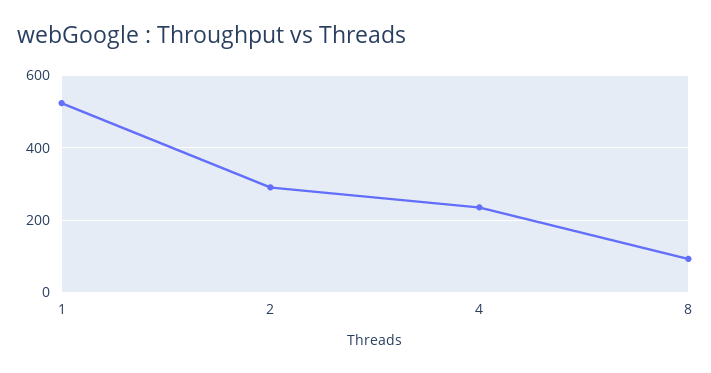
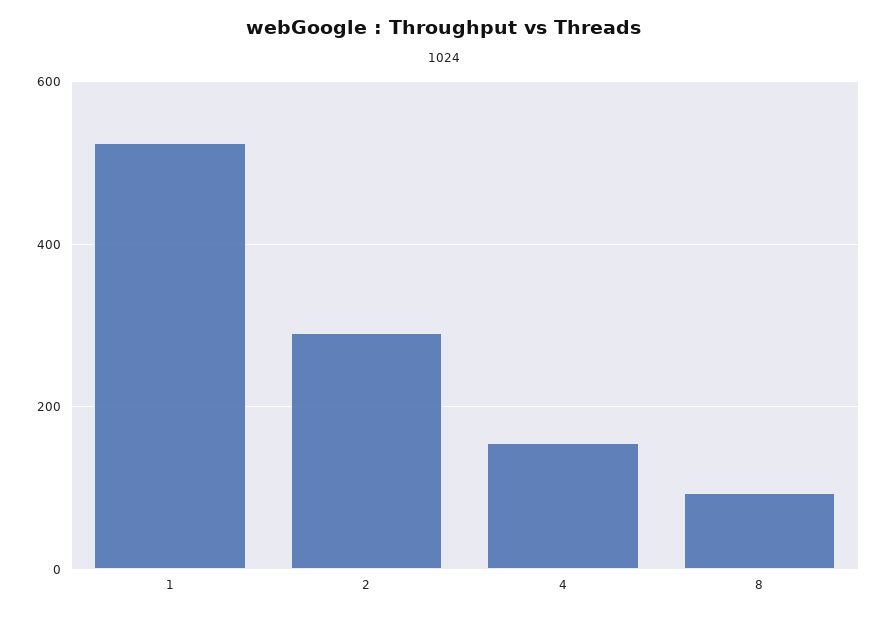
  {
    "1": 520,
    "2": 300,
-   "4": 240,
+   "4": 160,
    "8": 100
  }

